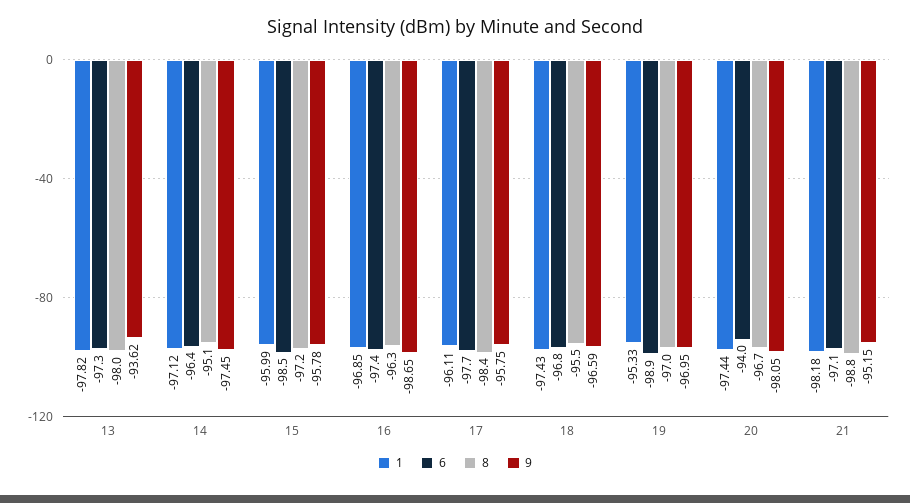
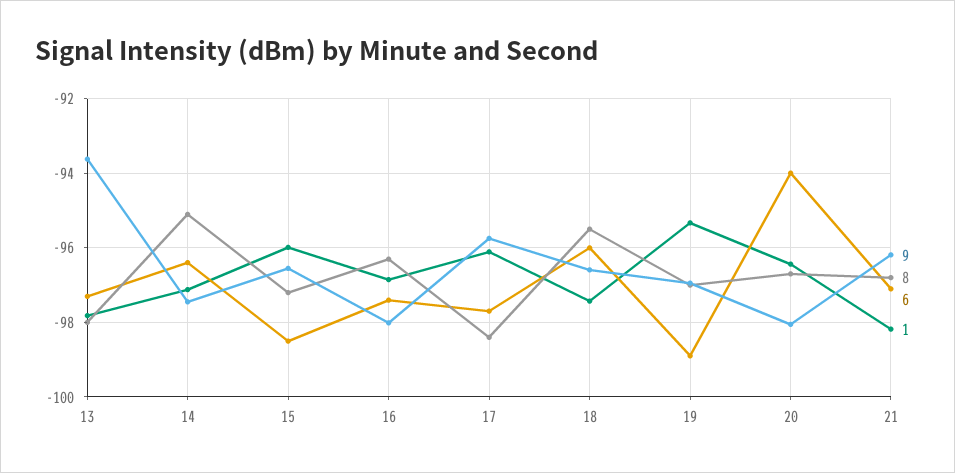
  {
    "1": {
      "13": -97.82,
      "14": -97.12,
      "15": -95.99,
      "16": -96.85,
      "17": -96.11,
      "18": -97.43,
      "19": -95.33,
-     "20": -97.44,
+     "20": -96.4,
      "21": -98.18
    },
    "6": {
      "13": -97.3,
      "14": -96.4,
      "15": -98.5,
      "16": -97.4,
      "17": -97.7,
-     "18": -96.8,
+     "18": -96,
      "19": -98.9,
      "20": -94,
      "21": -97.1
    },
    "8": {
      "13": -98,
      "14": -95.1,
      "15": -97.2,
      "16": -96.3,
      "17": -98.4,
      "18": -95.5,
      "19": -97,
      "20": -96.7,
-     "21": -98.8
+     "21": -96.8
    },
    "9": {
      "13": -93.62,
      "14": -97.45,
-     "15": -95.78,
+     "15": -96.6,
-     "16": -98.65,
+     "16": -98,
      "17": -95.75,
      "18": -96.59,
      "19": -96.95,
      "20": -98.05,
-     "21": -95.15
+     "21": -96.2
    }
  }

